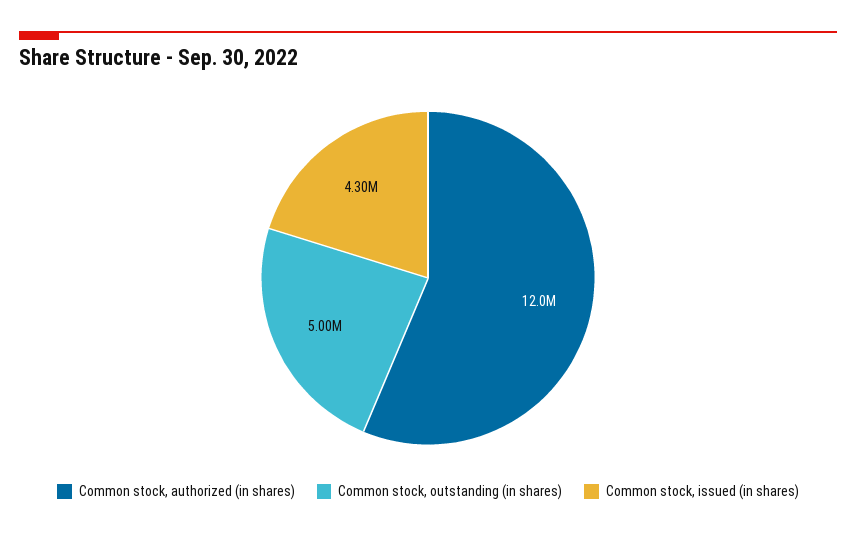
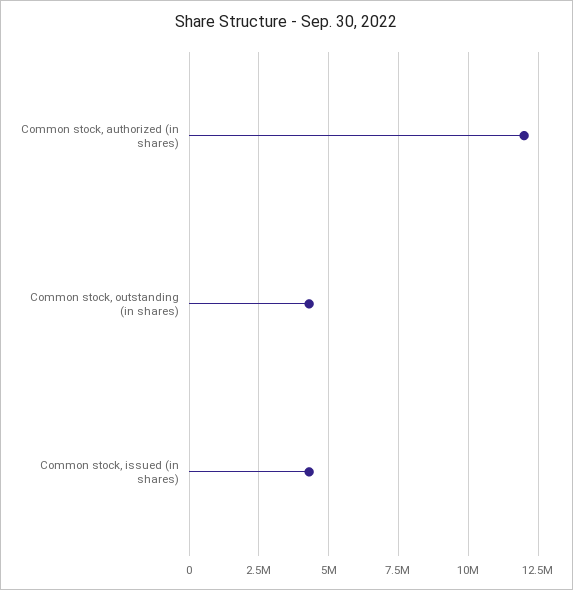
  {
    "Common stock, authorized (in shares)": 12000000,
-   "Common stock, outstanding (in shares)": 5000000,
+   "Common stock, outstanding (in shares)": 4250000,
    "Common stock, issued (in shares)": 4300000
  }

